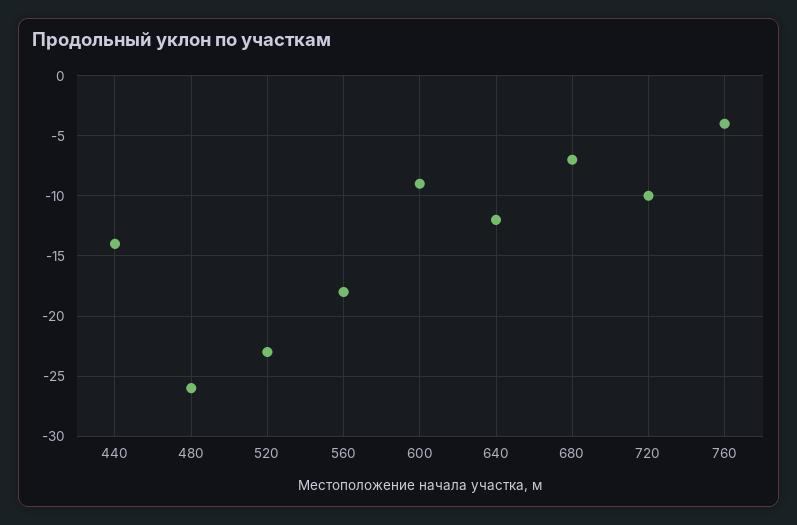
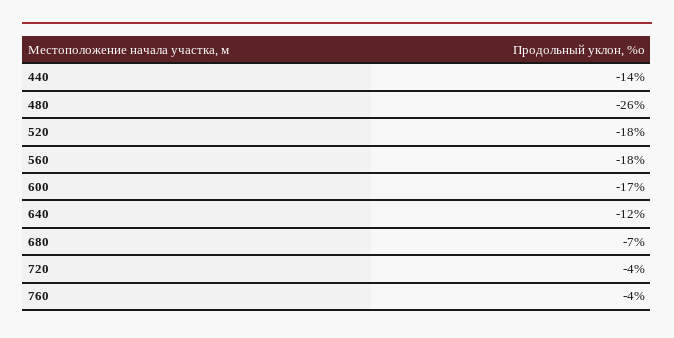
  {
    "440": -14,
    "480": -26,
-   "520": -23,
+   "520": -18,
    "560": -18,
-   "600": -9,
+   "600": -17,
    "640": -12,
    "680": -7,
-   "720": -10,
+   "720": -4,
    "760": -4
  }

